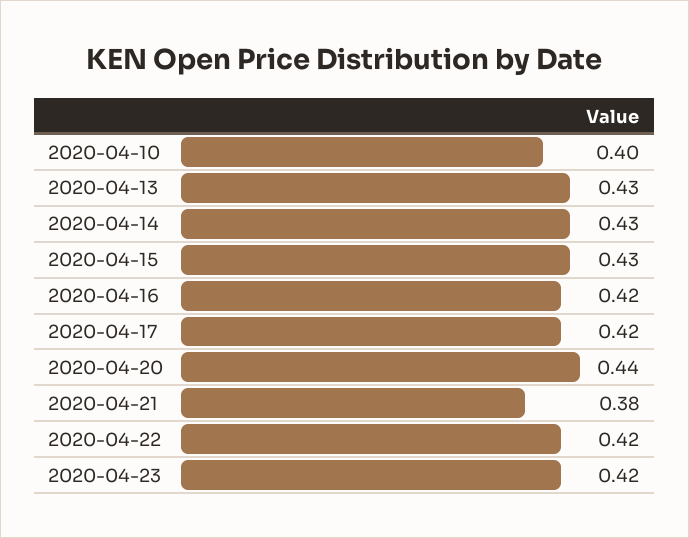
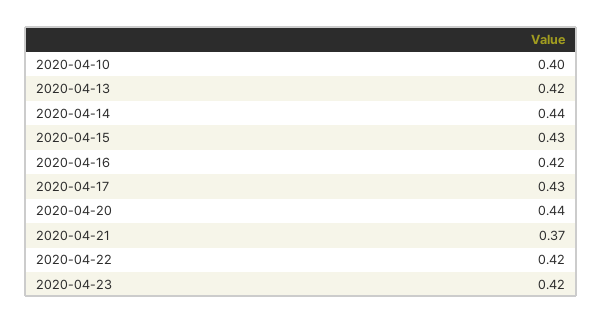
  {
    "2020-04-10": 0.4,
-   "2020-04-13": 0.43,
+   "2020-04-13": 0.42,
-   "2020-04-14": 0.43,
+   "2020-04-14": 0.44,
    "2020-04-15": 0.43,
    "2020-04-16": 0.42,
-   "2020-04-17": 0.42,
+   "2020-04-17": 0.43,
    "2020-04-20": 0.44,
-   "2020-04-21": 0.38,
+   "2020-04-21": 0.37,
    "2020-04-22": 0.42,
    "2020-04-23": 0.42
  }

